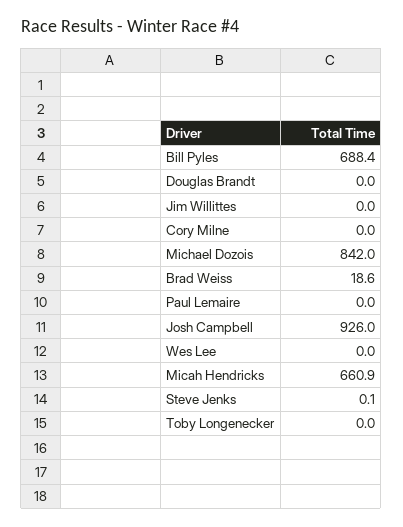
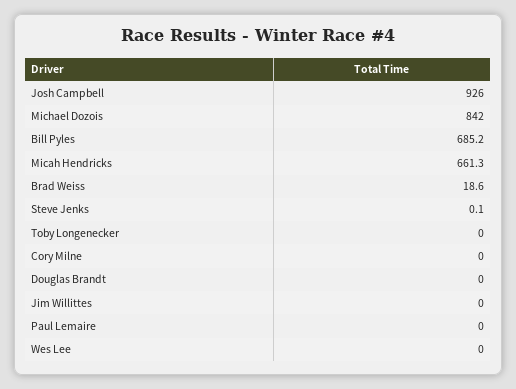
  {
-   "Bill Pyles": 688.4,
+   "Bill Pyles": 685.2,
    "Douglas Brandt": 0,
    "Jim Willittes": 0,
    "Cory Milne": 0,
    "Michael Dozois": 842,
    "Brad Weiss": 18.6,
    "Paul Lemaire": 0,
    "Josh Campbell": 926,
    "Wes Lee": 0,
-   "Micah Hendricks": 660.9,
+   "Micah Hendricks": 661.3,
    "Steve Jenks": 0.1,
    "Toby Longenecker": 0
  }

